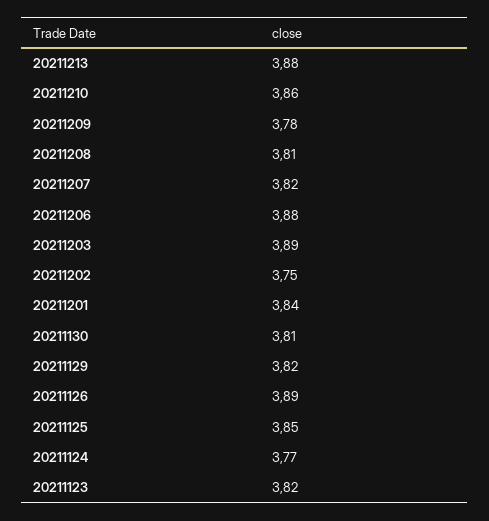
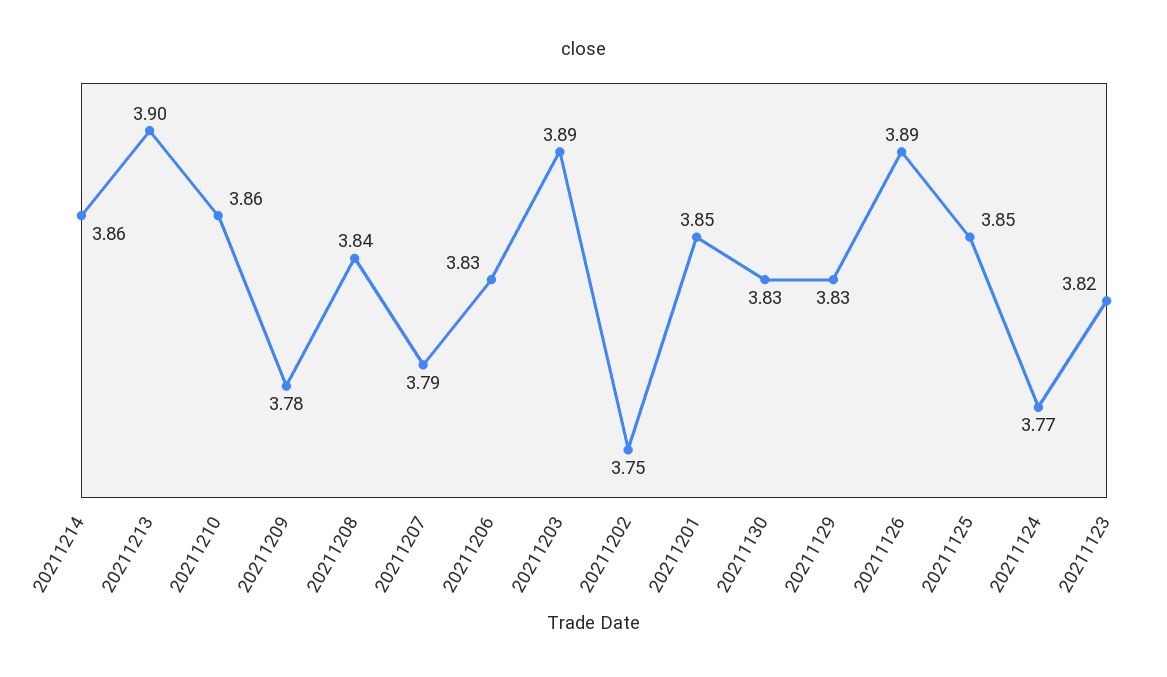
  {
-   "20211213": 3.88,
+   "20211213": 3.9,
    "20211210": 3.86,
    "20211209": 3.78,
-   "20211208": 3.81,
+   "20211208": 3.84,
-   "20211207": 3.82,
+   "20211207": 3.79,
-   "20211206": 3.88,
+   "20211206": 3.83,
    "20211203": 3.89,
    "20211202": 3.75,
-   "20211201": 3.84,
+   "20211201": 3.85,
-   "20211130": 3.81,
+   "20211130": 3.83,
-   "20211129": 3.82,
+   "20211129": 3.83,
    "20211126": 3.89,
    "20211125": 3.85,
    "20211124": 3.77,
-   "20211123": 3.82
+   "20211123": 3.82,
+   "20211214": 3.86
  }

